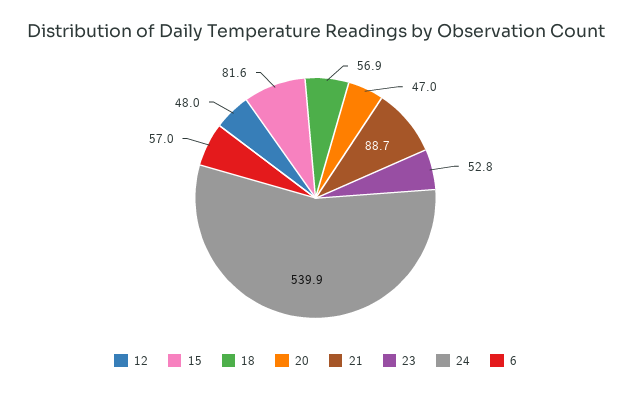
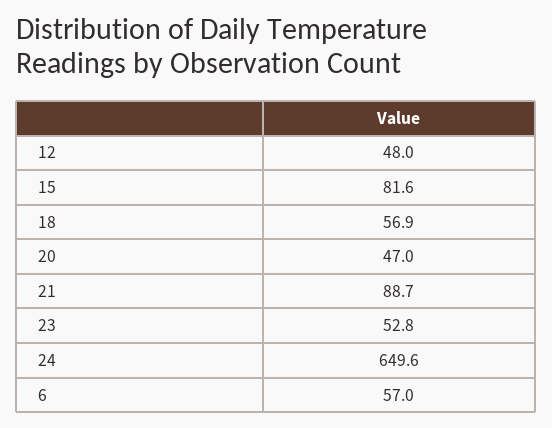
  {
    "12": 48,
    "15": 81.6,
    "18": 56.9,
    "20": 47,
    "21": 88.7,
    "23": 52.8,
-   "24": 539.9,
+   "24": 649.6,
    "6": 57
  }

